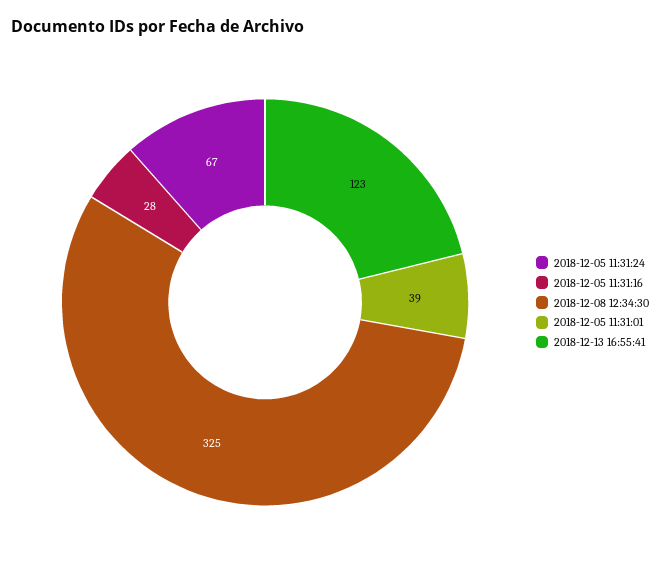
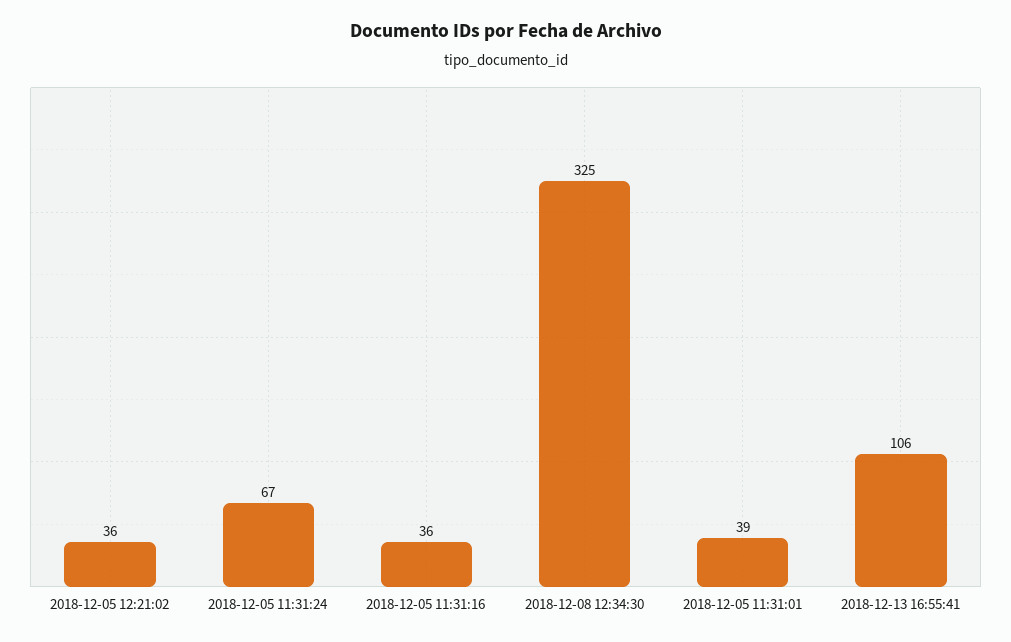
  {
    "2018-12-05 11:31:24": 67,
-   "2018-12-05 11:31:16": 28,
+   "2018-12-05 11:31:16": 36,
    "2018-12-08 12:34:30": 325,
    "2018-12-05 11:31:01": 39,
-   "2018-12-13 16:55:41": 123
+   "2018-12-13 16:55:41": 106,
+   "2018-12-05 12:21:02": 36
  }

